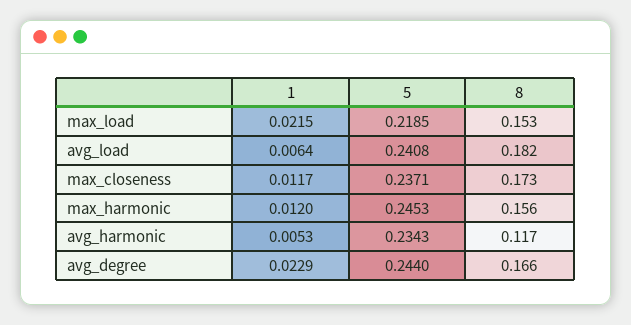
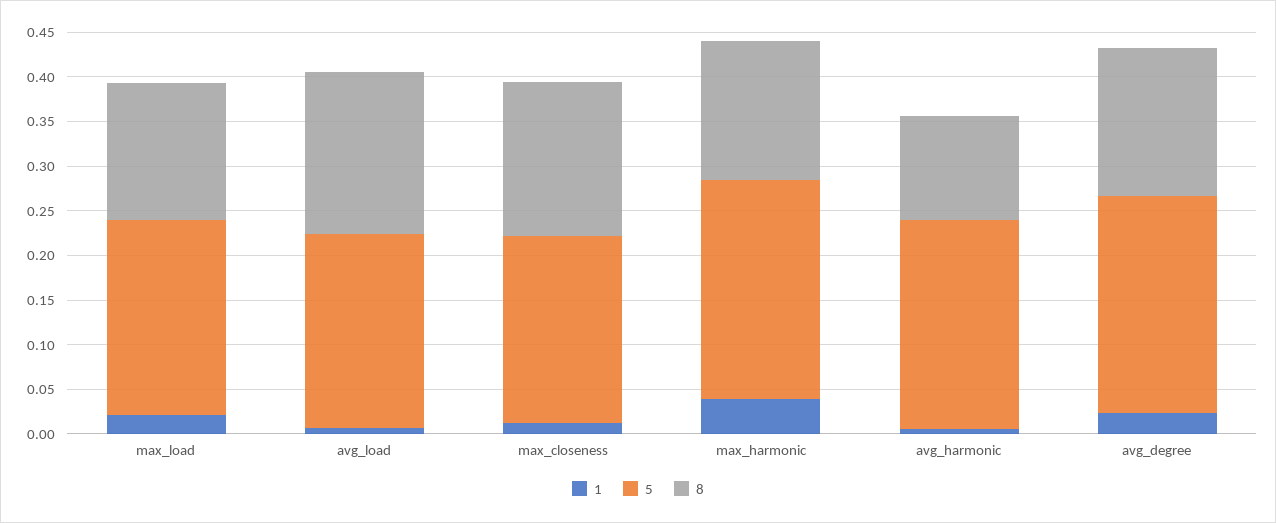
  {
    "1": {
      "max_load": 0.0215,
      "avg_load": 0.0064,
      "max_closeness": 0.0117,
-     "max_harmonic": 0.012,
+     "max_harmonic": 0.04,
      "avg_harmonic": 0.0053,
      "avg_degree": 0.0229
    },
    "5": {
      "max_load": 0.2185,
-     "avg_load": 0.2408,
+     "avg_load": 0.22,
-     "max_closeness": 0.2371,
+     "max_closeness": 0.21,
      "max_harmonic": 0.2453,
      "avg_harmonic": 0.2343,
      "avg_degree": 0.244
    },
    "8": {
      "max_load": 0.153,
      "avg_load": 0.182,
      "max_closeness": 0.173,
      "max_harmonic": 0.156,
      "avg_harmonic": 0.117,
      "avg_degree": 0.166
    }
  }

